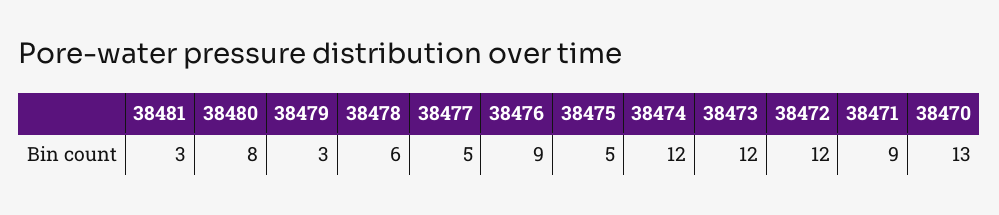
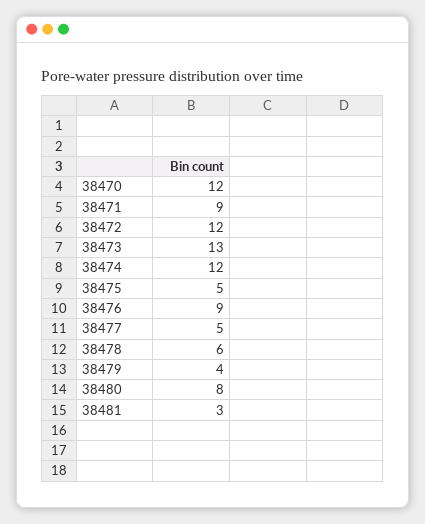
  {
    "38481": 3,
    "38480": 8,
-   "38479": 3,
+   "38479": 4,
    "38478": 6,
    "38477": 5,
    "38476": 9,
    "38475": 5,
    "38474": 12,
-   "38473": 12,
+   "38473": 13,
    "38472": 12,
    "38471": 9,
-   "38470": 13
+   "38470": 12
  }

